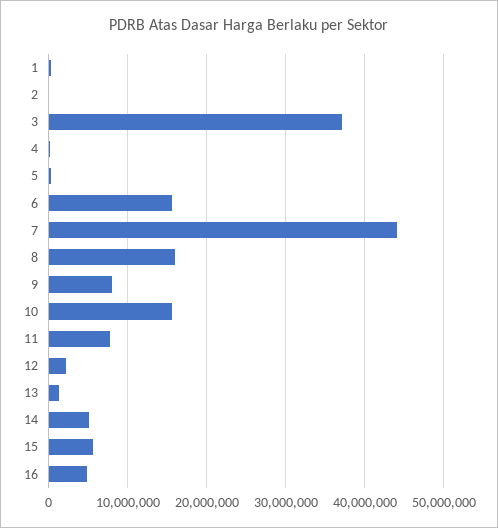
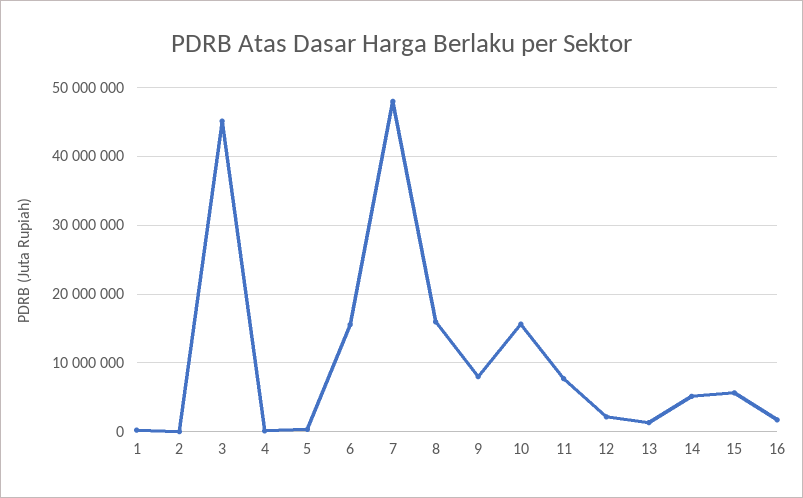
  {
    "1": 0,
    "2": 0,
-   "3": 37000000,
+   "3": 45000000,
    "4": 0,
    "5": 0,
    "6": 16000000,
-   "7": 44000000,
+   "7": 48000000,
    "8": 16000000,
    "9": 8000000,
    "10": 16000000,
    "11": 8000000,
    "12": 2000000,
    "13": 1000000,
    "14": 5000000,
    "15": 6000000,
-   "16": 5000000
+   "16": 2000000
  }

